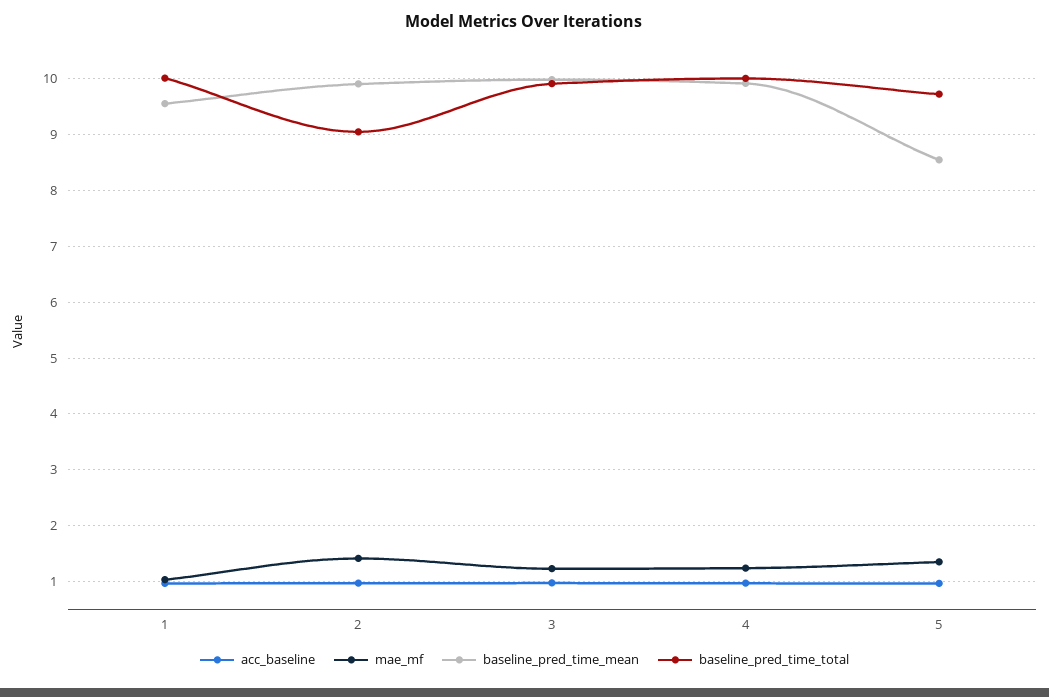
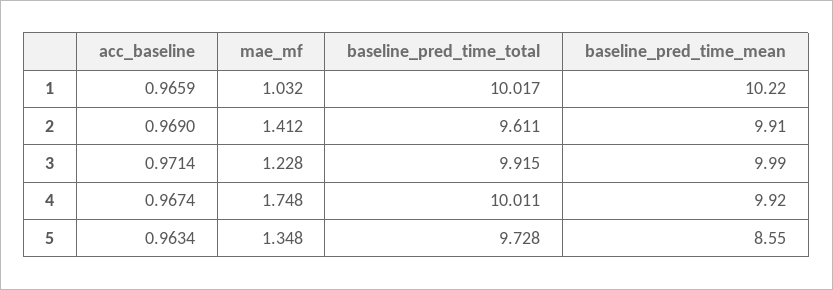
  {
    "acc_baseline": {
      "1": 0.9659,
      "2": 0.969,
      "3": 0.9714,
      "4": 0.9674,
      "5": 0.9634
    },
    "mae_mf": {
      "1": 1.032,
      "2": 1.412,
      "3": 1.228,
-     "4": 1.2,
+     "4": 1.748,
      "5": 1.348
    },
    "baseline_pred_time_mean": {
-     "1": 9.6,
+     "1": 10.22,
      "2": 9.91,
      "3": 9.99,
      "4": 9.92,
      "5": 8.55
    },
    "baseline_pred_time_total": {
      "1": 10.017,
-     "2": 9,
+     "2": 9.611,
      "3": 9.915,
      "4": 10.011,
      "5": 9.728
    }
  }

